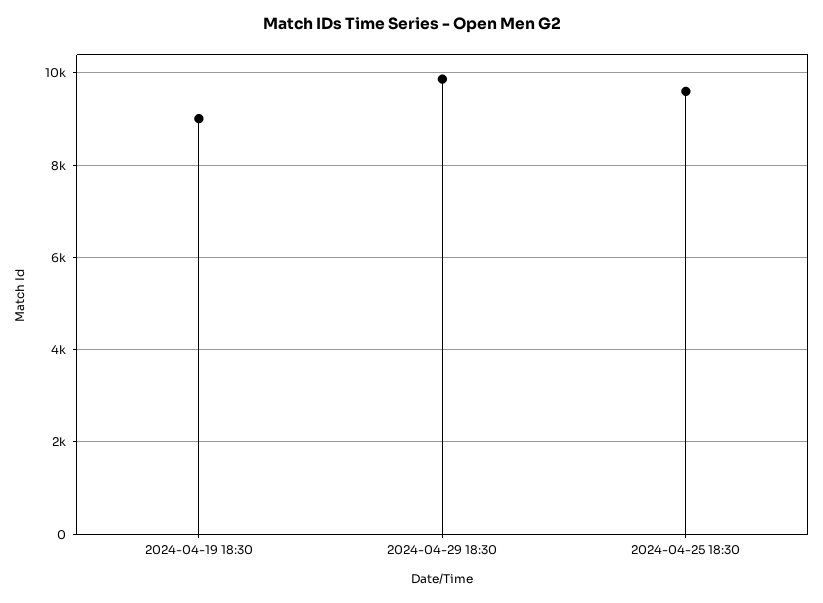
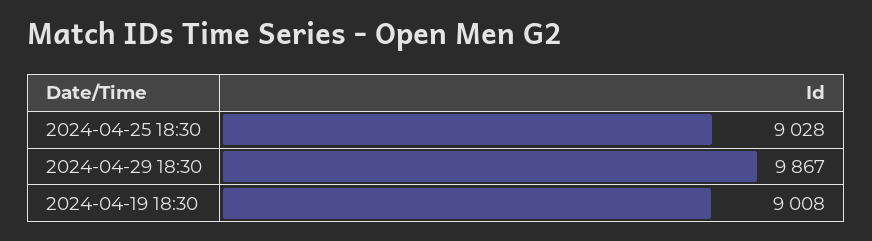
  {
    "2024-04-19 18:30": 9008,
    "2024-04-29 18:30": 9867,
-   "2024-04-25 18:30": 9600
+   "2024-04-25 18:30": 9028
  }

